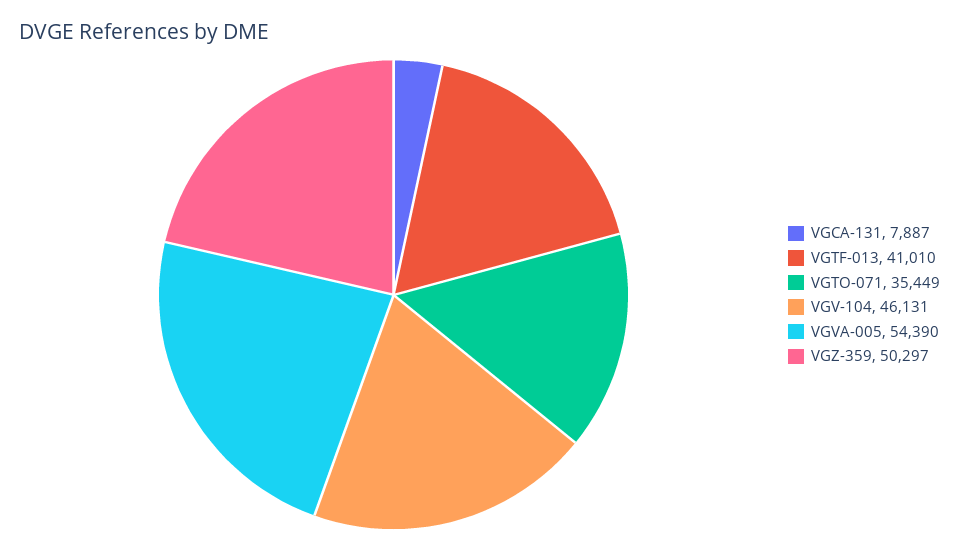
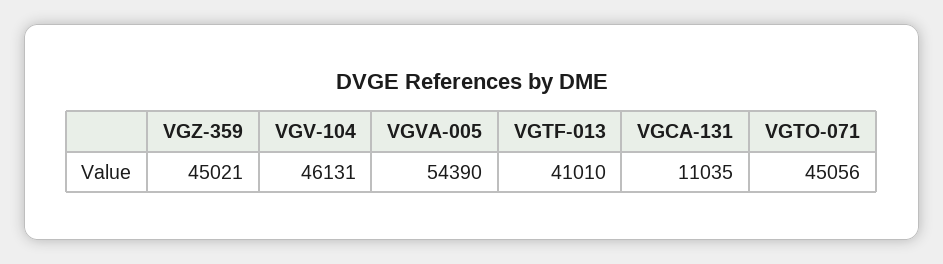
  {
-   "VGCA-131": 7887,
+   "VGCA-131": 11035,
    "VGTF-013": 41010,
-   "VGTO-071": 35449,
+   "VGTO-071": 45056,
    "VGV-104": 46131,
    "VGVA-005": 54390,
-   "VGZ-359": 50297
+   "VGZ-359": 45021
  }

